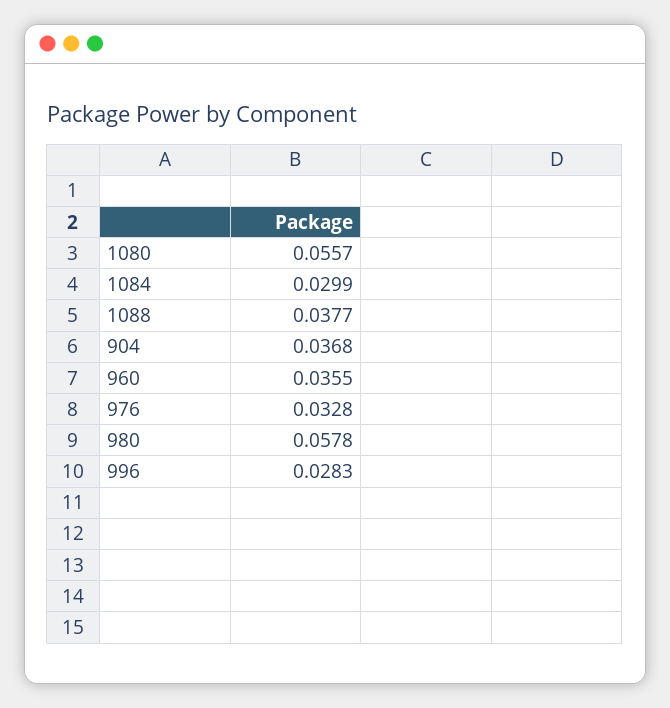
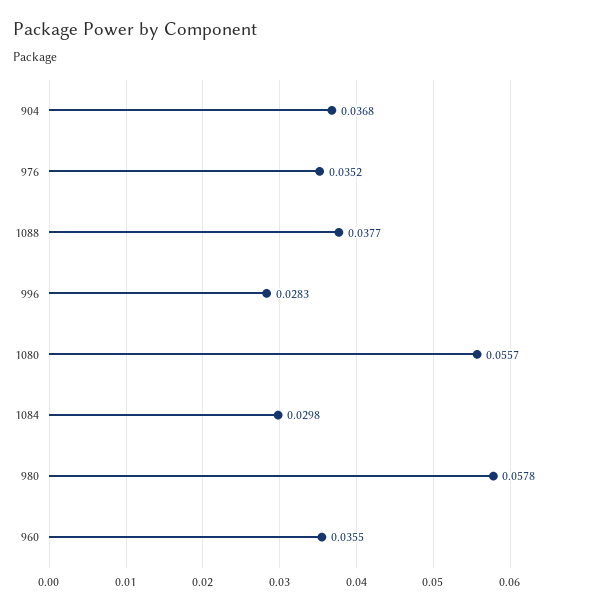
  {
    "1080": 0.0557,
-   "1084": 0.0299,
+   "1084": 0.0298,
    "1088": 0.0377,
    "904": 0.0368,
    "960": 0.0355,
-   "976": 0.0328,
+   "976": 0.0352,
    "980": 0.0578,
    "996": 0.0283
  }

